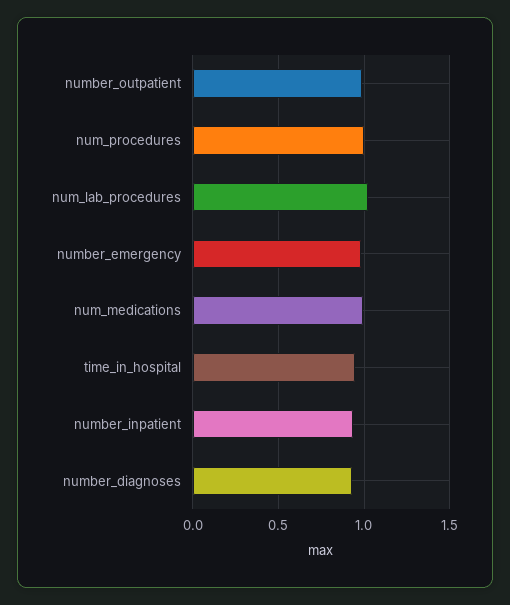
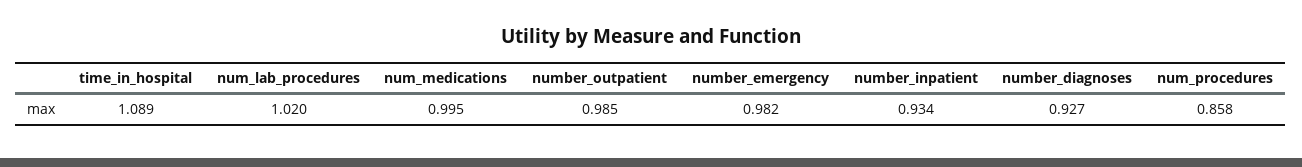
  {
    "number_outpatient": 0.985,
-   "num_procedures": 1,
+   "num_procedures": 0.858,
    "num_lab_procedures": 1.02,
    "number_emergency": 0.982,
    "num_medications": 0.995,
-   "time_in_hospital": 0.95,
+   "time_in_hospital": 1.089,
    "number_inpatient": 0.934,
    "number_diagnoses": 0.927
  }

